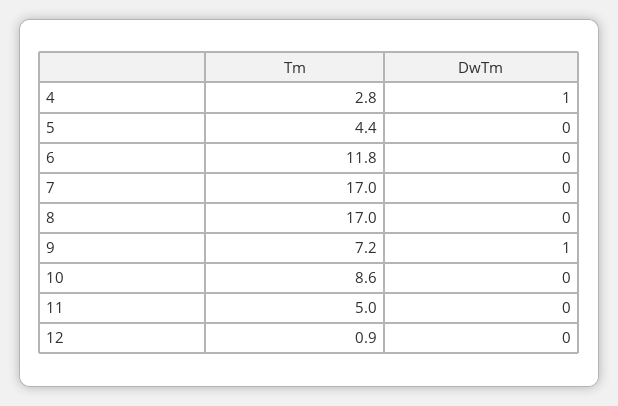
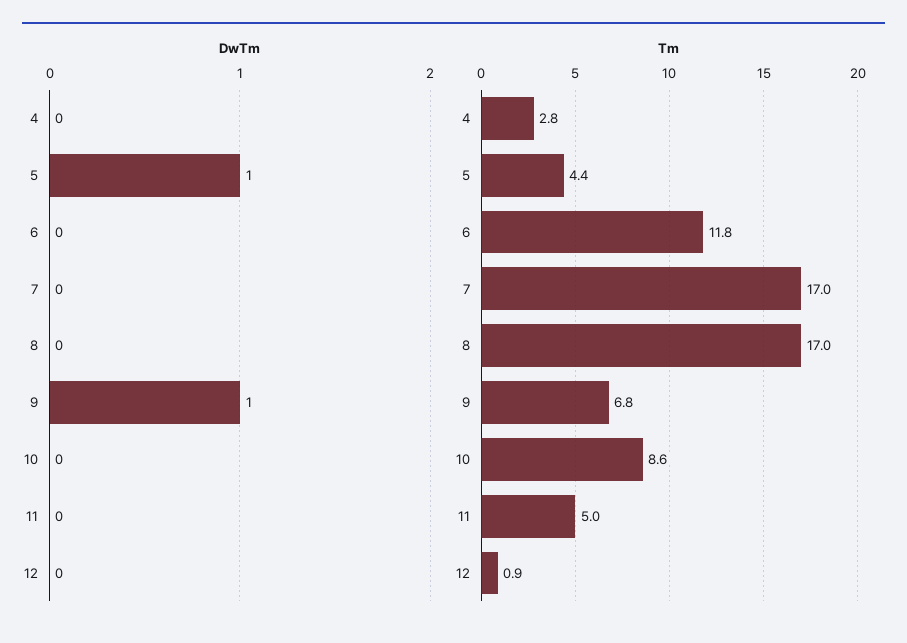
  {
    "Tm": {
      "4": 2.8,
      "5": 4.4,
      "6": 11.8,
      "7": 17,
      "8": 17,
-     "9": 7.2,
+     "9": 6.8,
      "10": 8.6,
      "11": 5,
      "12": 0.9
    },
    "DwTm": {
-     "4": 1,
+     "4": 0,
-     "5": 0,
+     "5": 1,
      "6": 0,
      "7": 0,
      "8": 0,
      "9": 1,
      "10": 0,
      "11": 0,
      "12": 0
    }
  }

